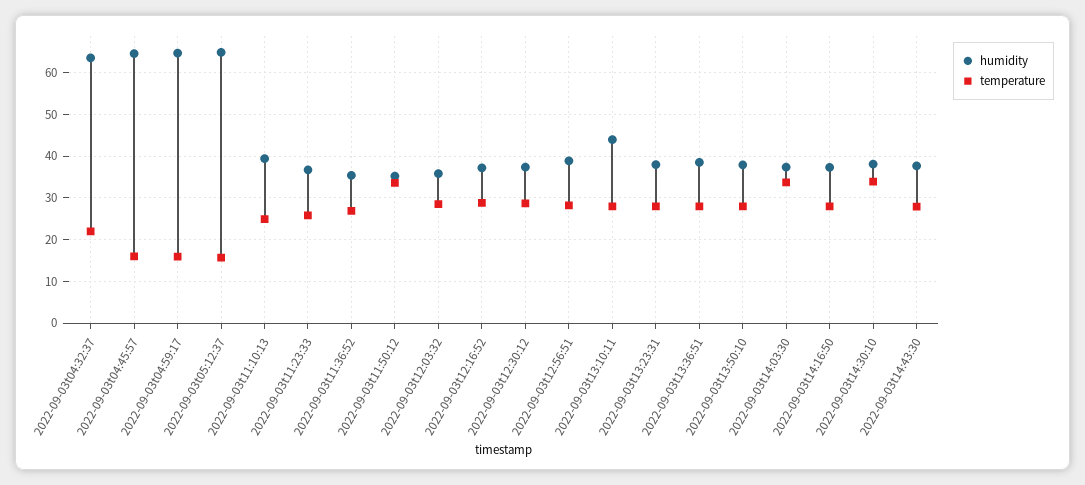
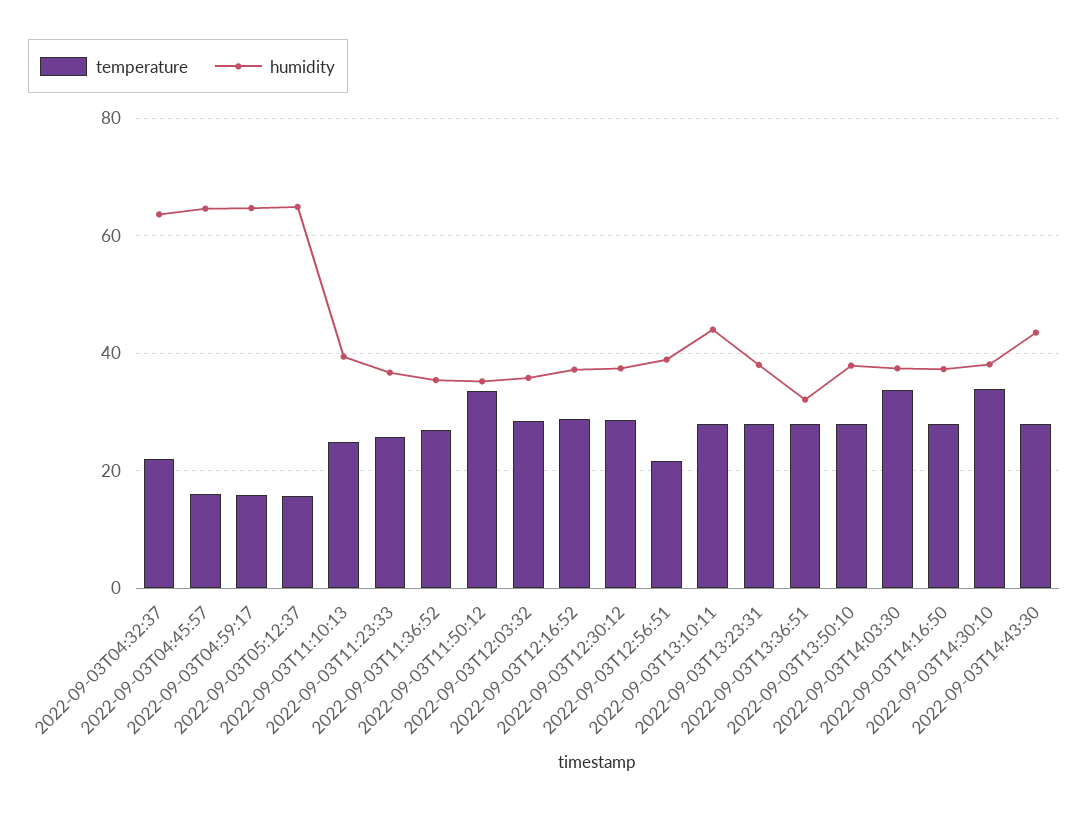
  {
    "humidity": {
      "2022-09-03t04:32:37": 64,
      "2022-09-03t04:45:57": 64,
      "2022-09-03t04:59:17": 64,
      "2022-09-03t05:12:37": 64,
      "2022-09-03t11:10:13": 40,
      "2022-09-03t11:23:33": 36,
      "2022-09-03t11:36:52": 36,
      "2022-09-03t11:50:12": 36,
      "2022-09-03t12:03:32": 36,
      "2022-09-03t12:16:52": 38,
      "2022-09-03t12:30:12": 38,
      "2022-09-03t12:56:51": 38,
      "2022-09-03t13:10:11": 44,
      "2022-09-03t13:23:31": 38,
-     "2022-09-03t13:36:51": 38,
+     "2022-09-03t13:36:51": 32,
      "2022-09-03t13:50:10": 38,
      "2022-09-03t14:03:30": 38,
      "2022-09-03t14:16:50": 38,
      "2022-09-03t14:30:10": 38,
-     "2022-09-03t14:43:30": 38
+     "2022-09-03t14:43:30": 44
    },
    "temperature": {
      "2022-09-03t04:32:37": 22,
      "2022-09-03t04:45:57": 16,
      "2022-09-03t04:59:17": 16,
      "2022-09-03t05:12:37": 16,
      "2022-09-03t11:10:13": 24,
      "2022-09-03t11:23:33": 26,
      "2022-09-03t11:36:52": 26,
      "2022-09-03t11:50:12": 34,
      "2022-09-03t12:03:32": 28,
      "2022-09-03t12:16:52": 28,
      "2022-09-03t12:30:12": 28,
-     "2022-09-03t12:56:51": 28,
+     "2022-09-03t12:56:51": 22,
      "2022-09-03t13:10:11": 28,
      "2022-09-03t13:23:31": 28,
      "2022-09-03t13:36:51": 28,
      "2022-09-03t13:50:10": 28,
      "2022-09-03t14:03:30": 34,
      "2022-09-03t14:16:50": 28,
      "2022-09-03t14:30:10": 34,
      "2022-09-03t14:43:30": 28
    }
  }

